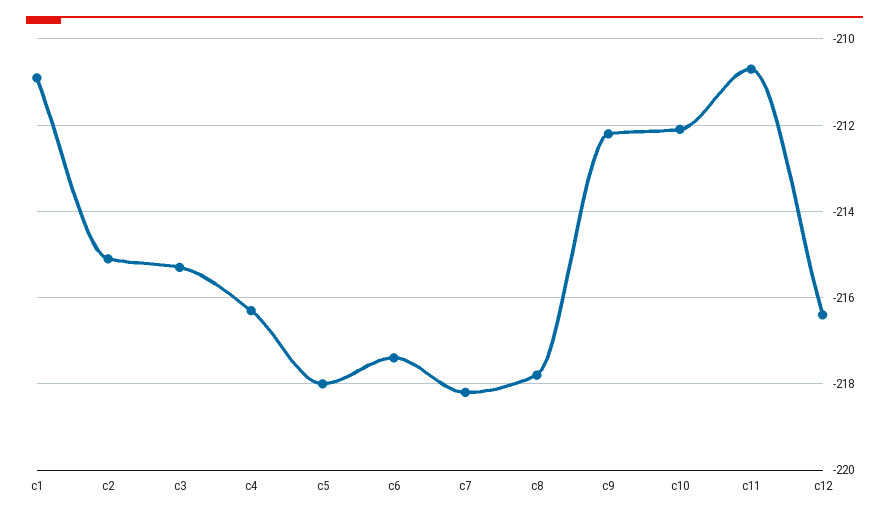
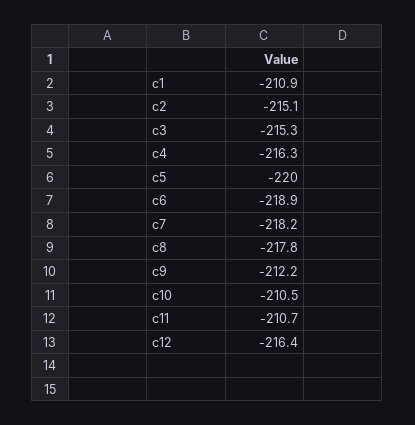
  {
    "c1": -210.9,
    "c2": -215.1,
    "c3": -215.3,
    "c4": -216.3,
-   "c5": -218,
+   "c5": -220,
-   "c6": -217.5,
+   "c6": -218.9,
    "c7": -218.2,
    "c8": -217.8,
    "c9": -212.2,
-   "c10": -212,
+   "c10": -210.5,
    "c11": -210.7,
    "c12": -216.4
  }

